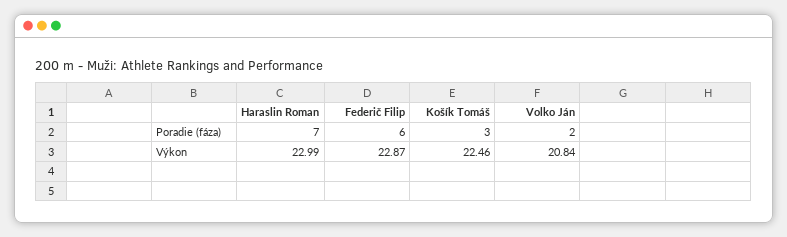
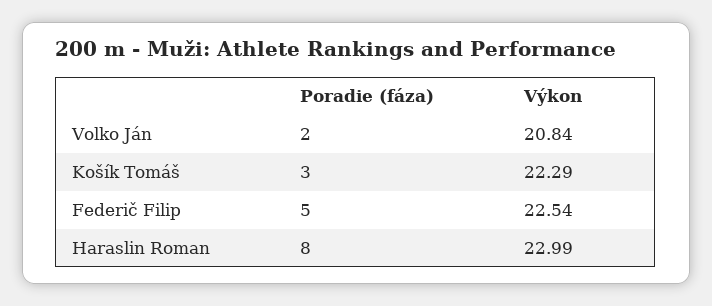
  {
    "Haraslin Roman": {
-     "Poradie (fáza)": 7,
+     "Poradie (fáza)": 8,
      "Výkon": 22.99
    },
    "Federič Filip": {
-     "Poradie (fáza)": 6,
+     "Poradie (fáza)": 5,
-     "Výkon": 22.87
+     "Výkon": 22.54
    },
    "Košík Tomáš": {
      "Poradie (fáza)": 3,
-     "Výkon": 22.46
+     "Výkon": 22.29
    },
    "Volko Ján": {
      "Poradie (fáza)": 2,
      "Výkon": 20.84
    }
  }

